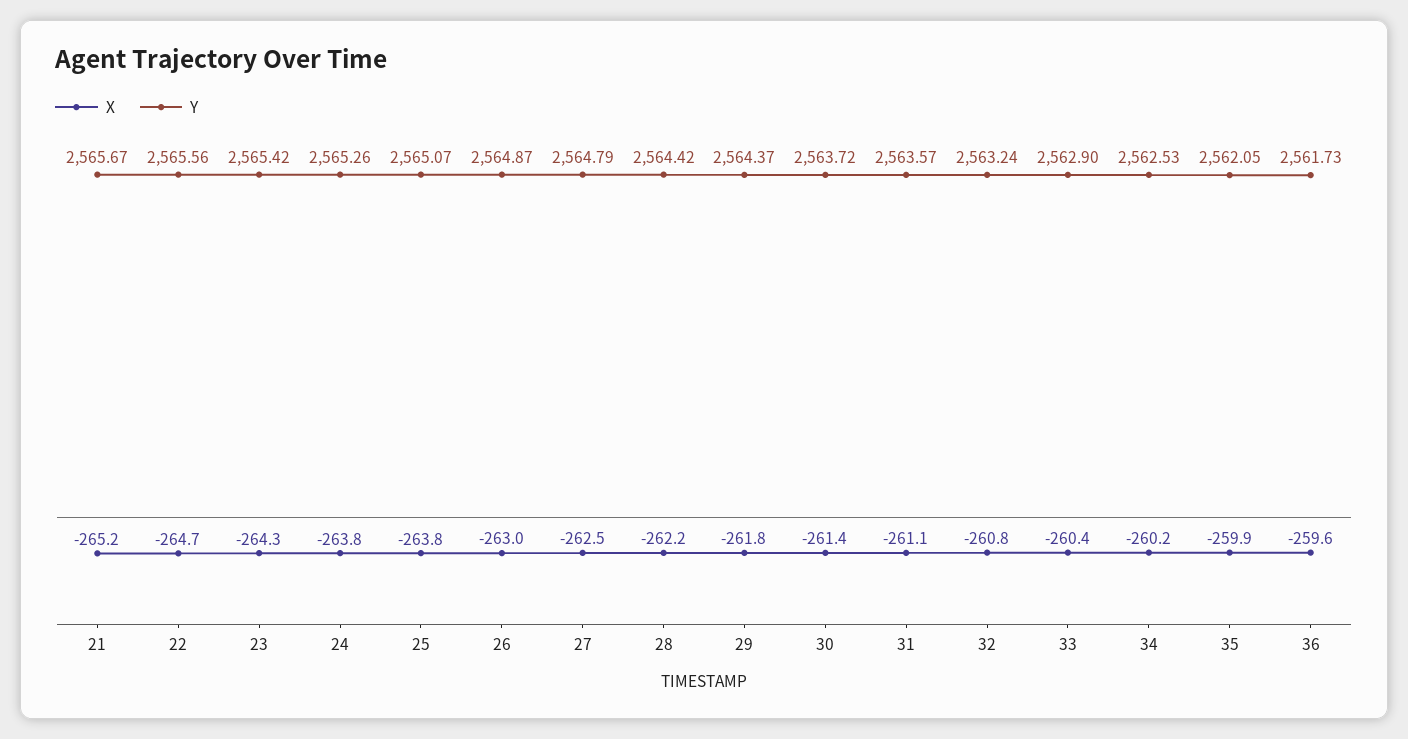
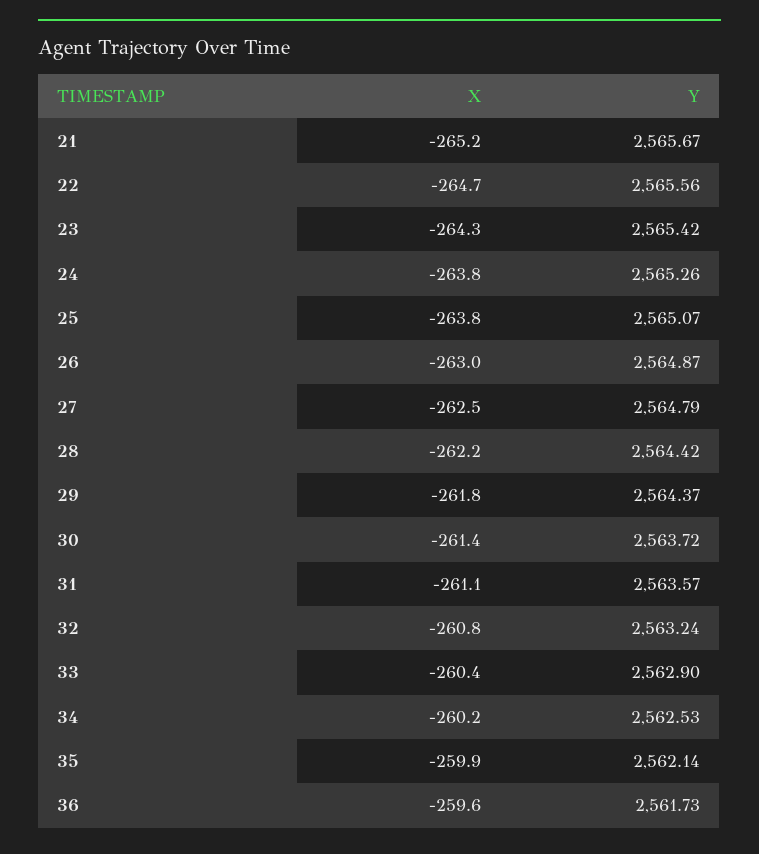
  {
    "X": {
      "21": -265.2,
      "22": -264.7,
      "23": -264.3,
      "24": -263.8,
      "25": -263.8,
      "26": -263,
      "27": -262.5,
      "28": -262.2,
      "29": -261.8,
      "30": -261.4,
      "31": -261.1,
      "32": -260.8,
      "33": -260.4,
      "34": -260.2,
      "35": -259.9,
      "36": -259.6
    },
    "Y": {
      "21": 2565.67,
      "22": 2565.56,
      "23": 2565.42,
      "24": 2565.26,
      "25": 2565.07,
      "26": 2564.87,
      "27": 2564.79,
      "28": 2564.42,
      "29": 2564.37,
      "30": 2563.72,
      "31": 2563.57,
      "32": 2563.24,
      "33": 2562.9,
      "34": 2562.53,
-     "35": 2562.05,
+     "35": 2562.14,
      "36": 2561.73
    }
  }

